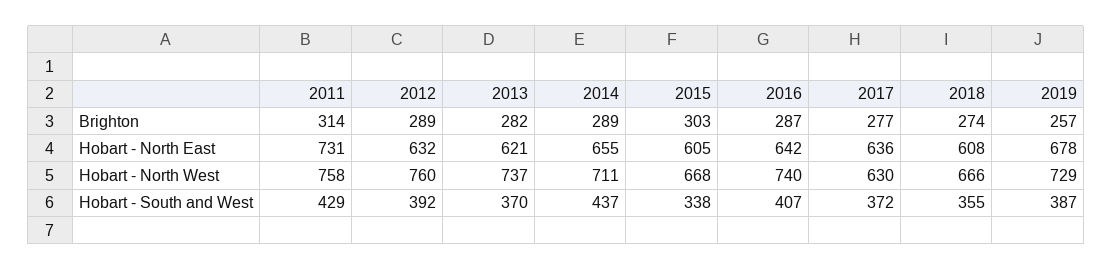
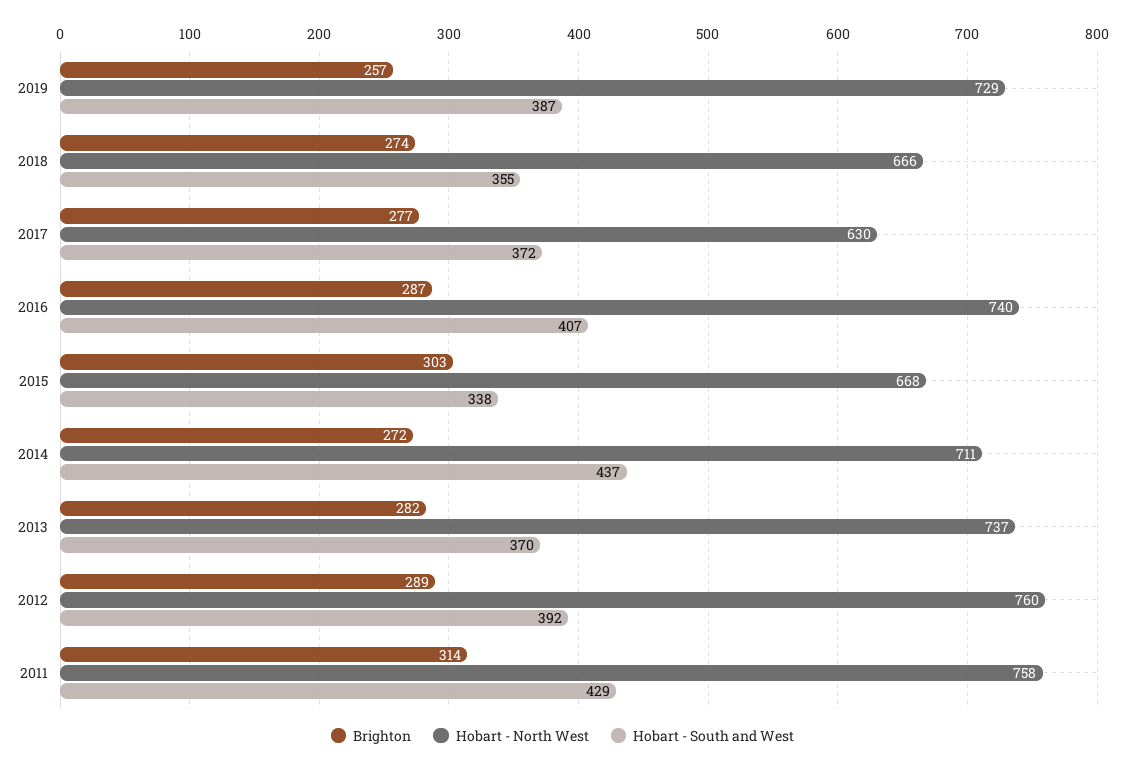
  {
    "Brighton": {
      "2011": 314,
      "2012": 289,
      "2013": 282,
-     "2014": 289,
+     "2014": 272,
      "2015": 303,
      "2016": 287,
      "2017": 277,
      "2018": 274,
      "2019": 257
    },
-   "Hobart - North East": {
-     "2011": 731,
-     "2012": 632,
-     "2013": 621,
-     "2014": 655,
-     "2015": 605,
-     "2016": 642,
-     "2017": 636,
-     "2018": 608,
-     "2019": 678
-   },
    "Hobart - North West": {
      "2011": 758,
      "2012": 760,
      "2013": 737,
      "2014": 711,
      "2015": 668,
      "2016": 740,
      "2017": 630,
      "2018": 666,
      "2019": 729
    },
    "Hobart - South and West": {
      "2011": 429,
      "2012": 392,
      "2013": 370,
      "2014": 437,
      "2015": 338,
      "2016": 407,
      "2017": 372,
      "2018": 355,
      "2019": 387
    }
  }

